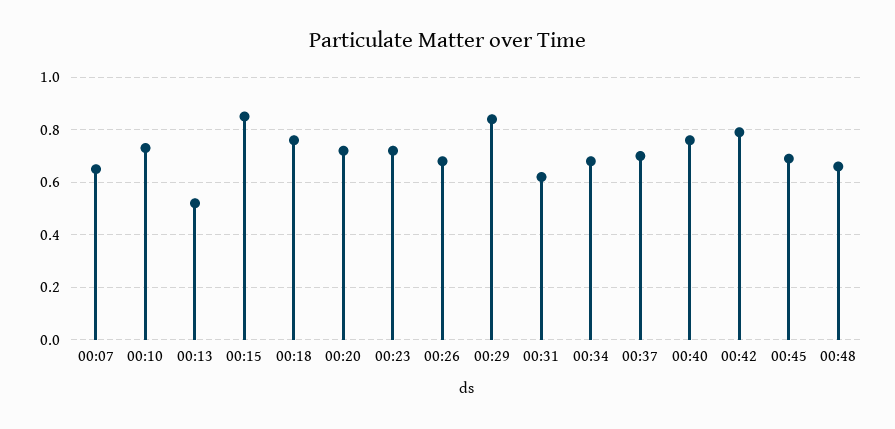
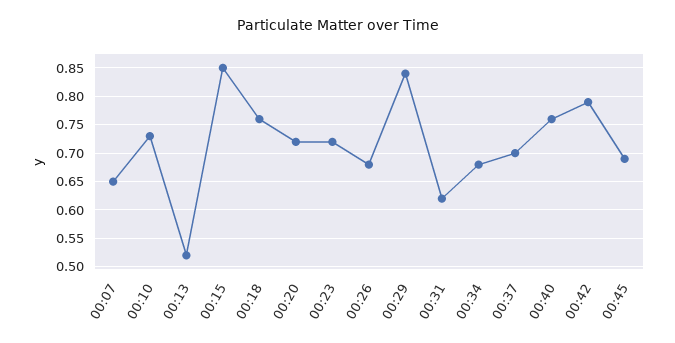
  {
    "00:07": 0.65,
    "00:10": 0.75,
    "00:13": 0.5,
    "00:15": 0.85,
    "00:18": 0.75,
    "00:20": 0.7,
    "00:23": 0.7,
    "00:26": 0.7,
    "00:29": 0.85,
    "00:31": 0.6,
    "00:34": 0.7,
    "00:37": 0.7,
    "00:40": 0.75,
    "00:42": 0.8,
-   "00:45": 0.7,
+   "00:45": 0.7
-   "00:48": 0.65
  }

